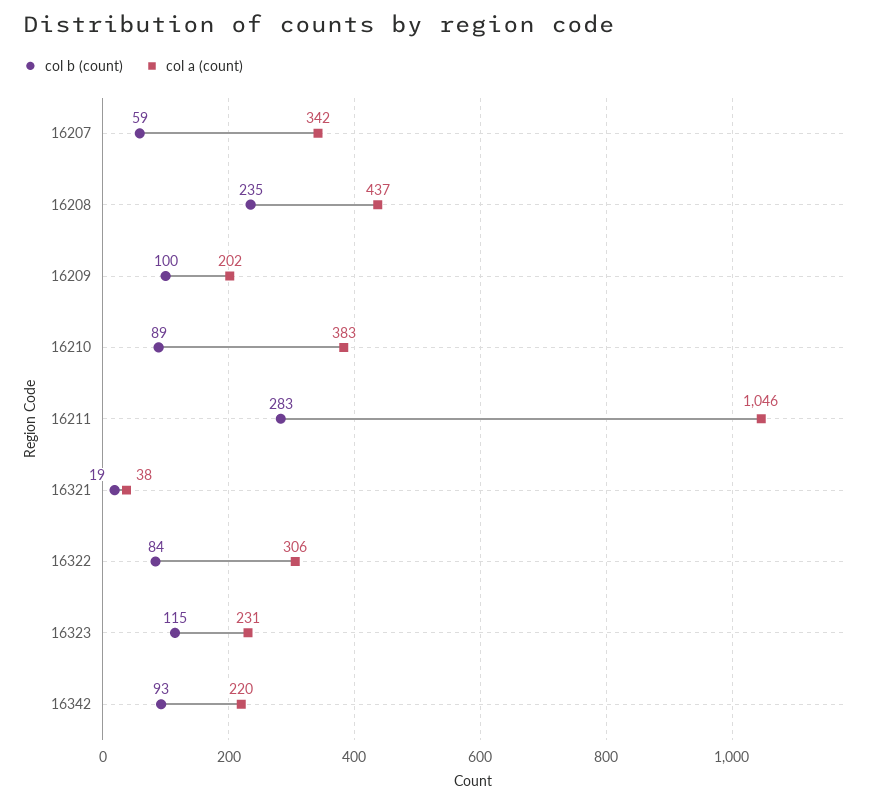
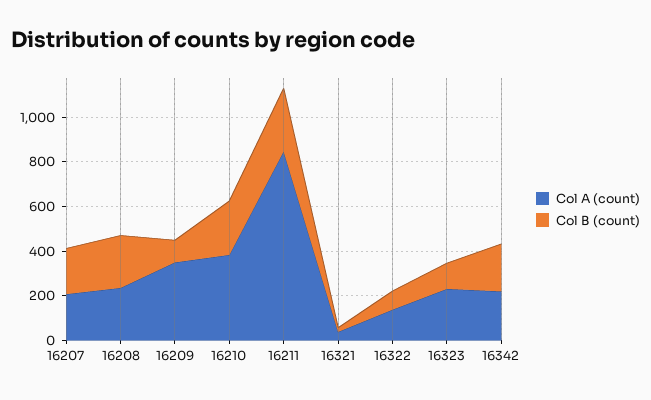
  {
    "col b (count)": {
-     "16207": 59,
+     "16207": 200,
      "16208": 235,
      "16209": 100,
-     "16210": 89,
+     "16210": 250,
      "16211": 283,
      "16321": 19,
      "16322": 84,
      "16323": 115,
-     "16342": 93
+     "16342": 200
    },
    "col a (count)": {
-     "16207": 342,
+     "16207": 200,
-     "16208": 437,
+     "16208": 250,
-     "16209": 202,
+     "16209": 350,
      "16210": 383,
-     "16211": 1046,
+     "16211": 850,
      "16321": 38,
-     "16322": 306,
+     "16322": 150,
      "16323": 231,
      "16342": 220
    }
  }

